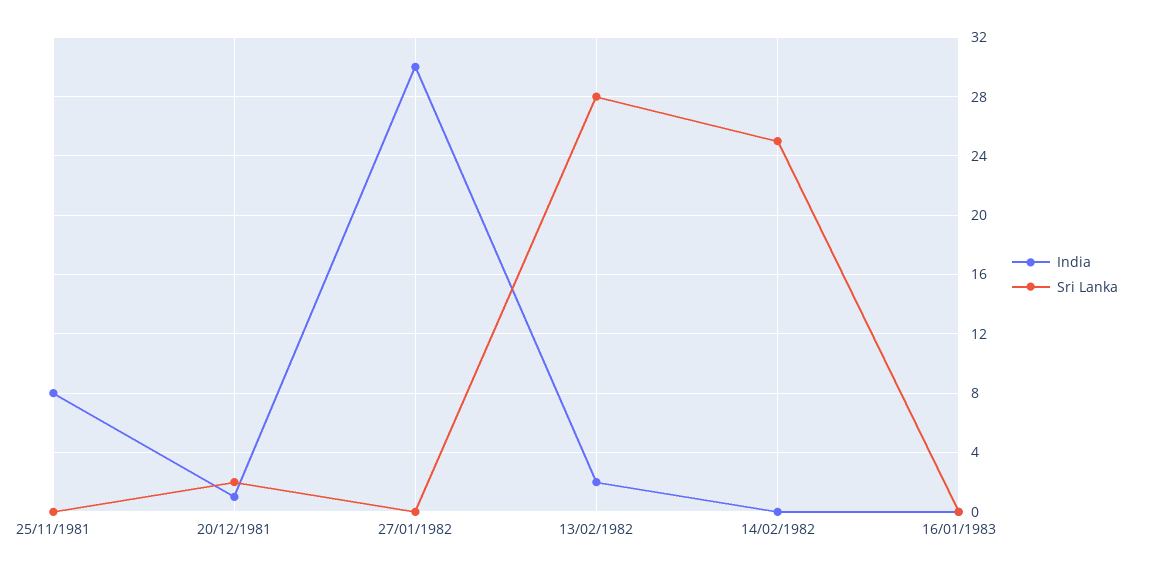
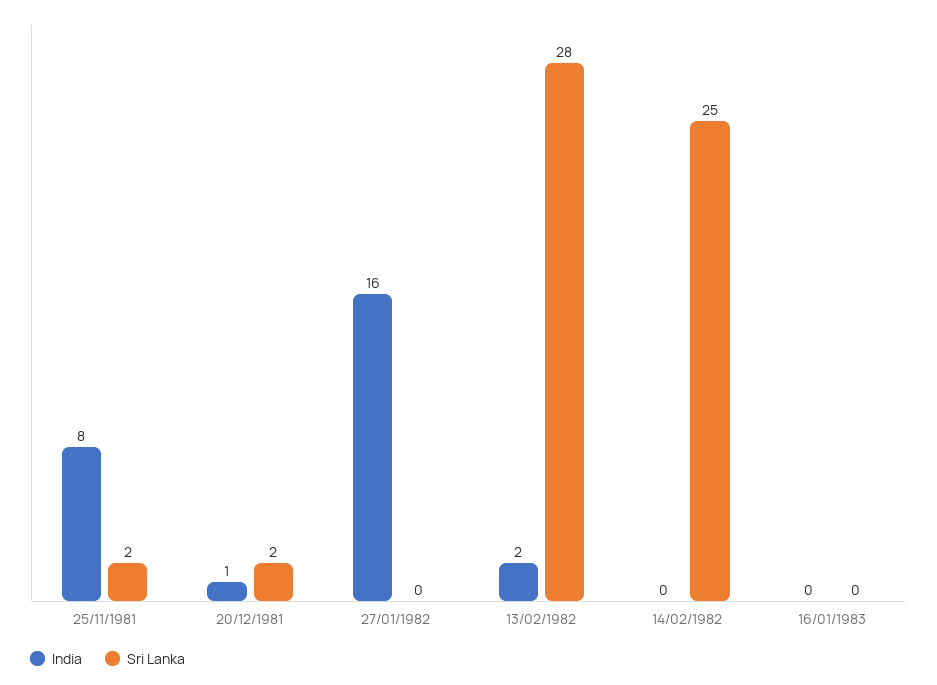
  {
    "India": {
      "25/11/1981": 8,
      "20/12/1981": 1,
-     "27/01/1982": 30,
+     "27/01/1982": 16,
      "13/02/1982": 2,
      "14/02/1982": 0,
      "16/01/1983": 0
    },
    "Sri Lanka": {
-     "25/11/1981": 0,
+     "25/11/1981": 2,
      "20/12/1981": 2,
      "27/01/1982": 0,
      "13/02/1982": 28,
      "14/02/1982": 25,
      "16/01/1983": 0
    }
  }

